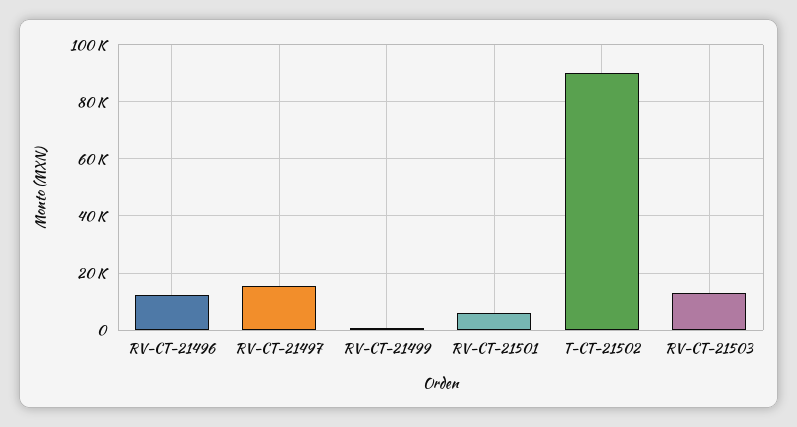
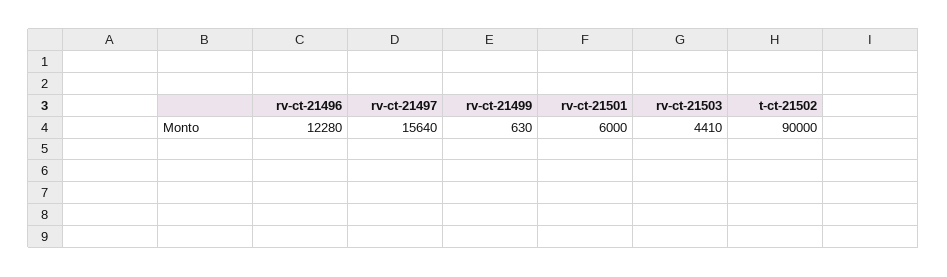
  {
    "RV-CT-21496": 12280,
    "RV-CT-21497": 15640,
    "RV-CT-21499": 630,
    "RV-CT-21501": 6000,
    "T-CT-21502": 90000,
-   "RV-CT-21503": 12500
+   "RV-CT-21503": 4410
  }

